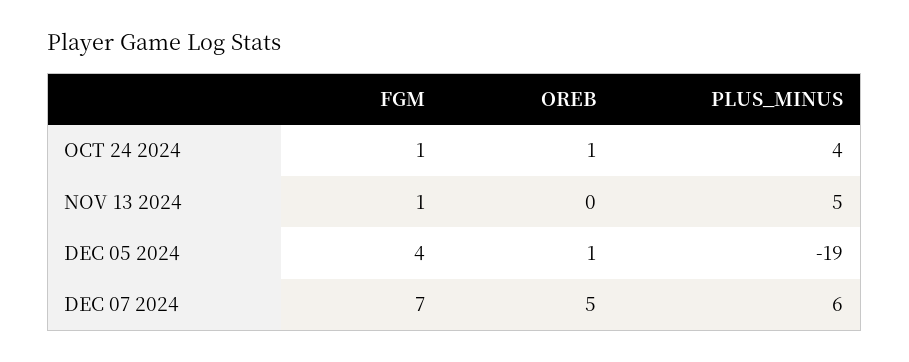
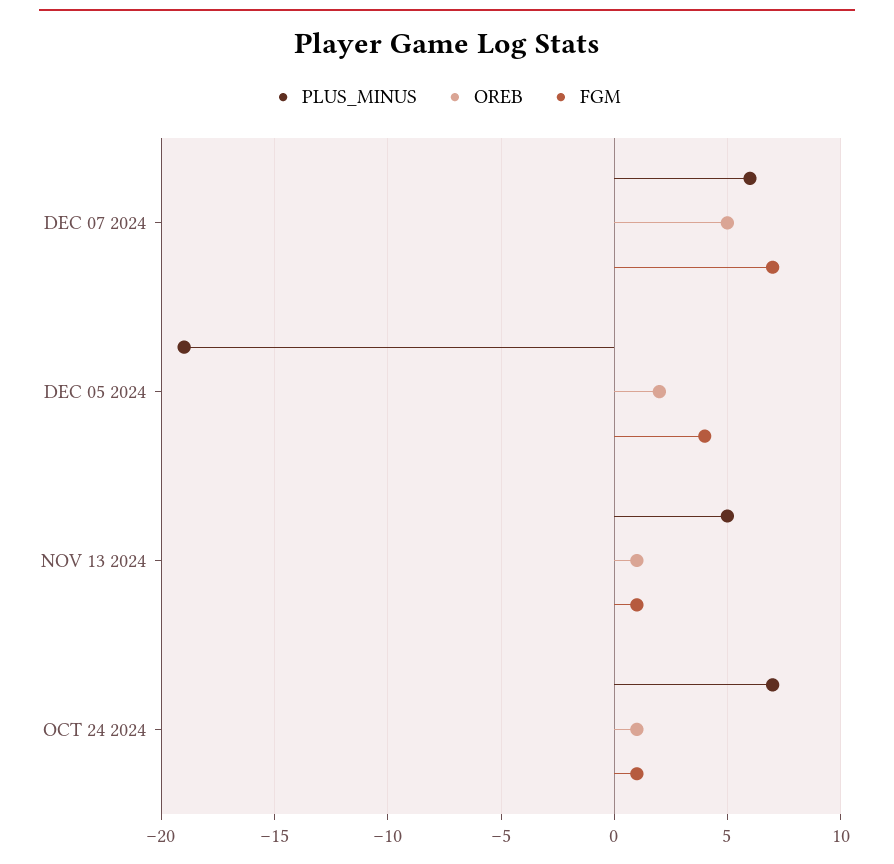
  {
    "FGM": {
      "OCT 24 2024": 1,
      "NOV 13 2024": 1,
      "DEC 05 2024": 4,
      "DEC 07 2024": 7
    },
    "OREB": {
      "OCT 24 2024": 1,
-     "NOV 13 2024": 0,
+     "NOV 13 2024": 1,
-     "DEC 05 2024": 1,
+     "DEC 05 2024": 2,
      "DEC 07 2024": 5
    },
    "PLUS_MINUS": {
-     "OCT 24 2024": 4,
+     "OCT 24 2024": 7,
      "NOV 13 2024": 5,
      "DEC 05 2024": -19,
      "DEC 07 2024": 6
    }
  }

